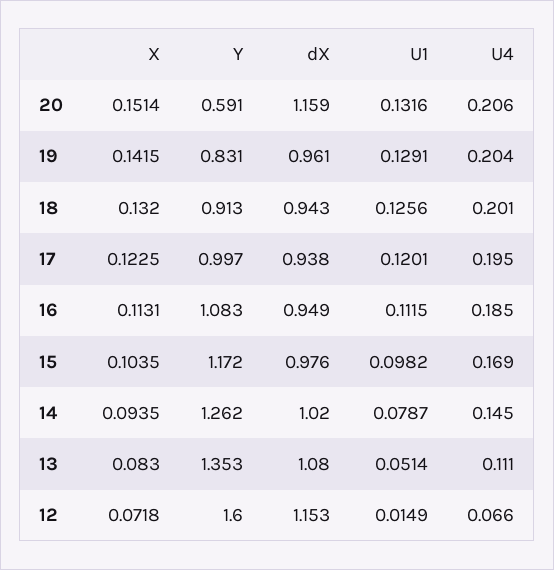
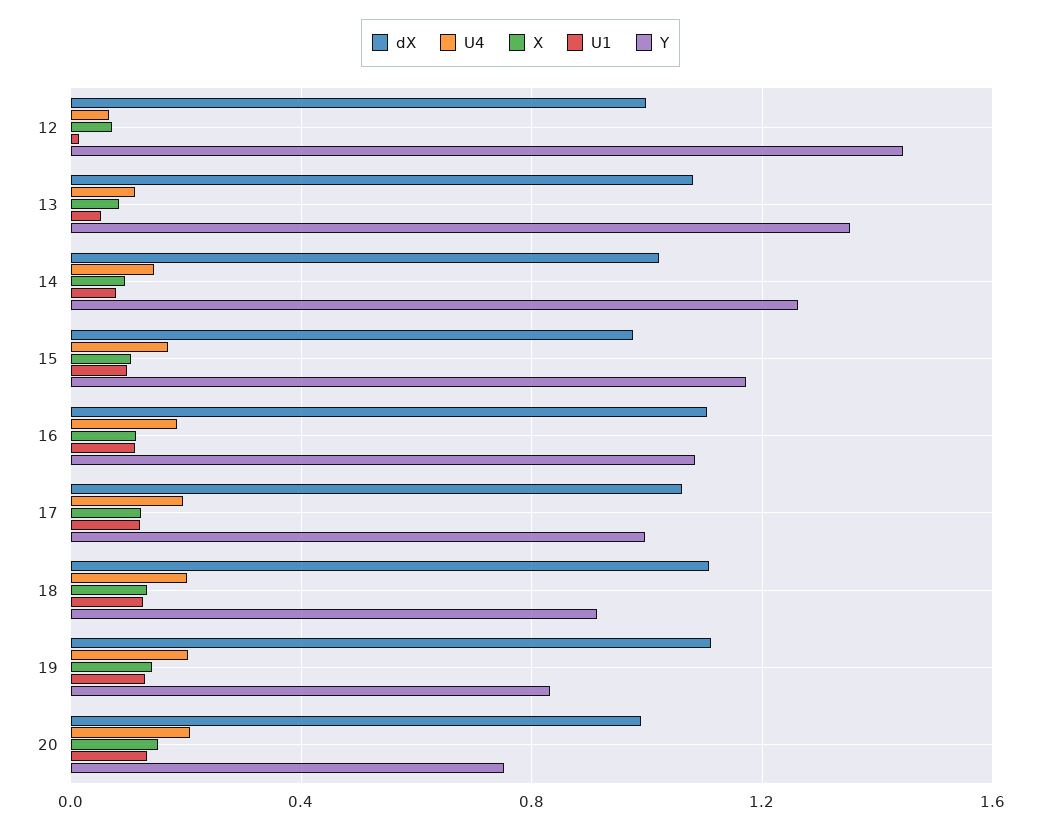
  {
    "X": {
      "20": 0.1514,
      "19": 0.1415,
      "18": 0.132,
      "17": 0.1225,
      "16": 0.1131,
      "15": 0.1035,
      "14": 0.0935,
      "13": 0.083,
      "12": 0.0718
    },
    "Y": {
-     "20": 0.591,
+     "20": 0.75,
      "19": 0.831,
      "18": 0.913,
      "17": 0.997,
      "16": 1.083,
      "15": 1.172,
      "14": 1.262,
      "13": 1.353,
-     "12": 1.6
+     "12": 1.45
    },
    "dX": {
-     "20": 1.159,
+     "20": 1,
-     "19": 0.961,
+     "19": 1.1,
-     "18": 0.943,
+     "18": 1.1,
-     "17": 0.938,
+     "17": 1.05,
-     "16": 0.949,
+     "16": 1.1,
      "15": 0.976,
      "14": 1.02,
      "13": 1.08,
-     "12": 1.153
+     "12": 1
    },
    "U1": {
      "20": 0.1316,
      "19": 0.1291,
      "18": 0.1256,
      "17": 0.1201,
      "16": 0.1115,
      "15": 0.0982,
      "14": 0.0787,
      "13": 0.0514,
      "12": 0.0149
    },
    "U4": {
      "20": 0.206,
      "19": 0.204,
      "18": 0.201,
      "17": 0.195,
      "16": 0.185,
      "15": 0.169,
      "14": 0.145,
      "13": 0.111,
      "12": 0.066
    }
  }

